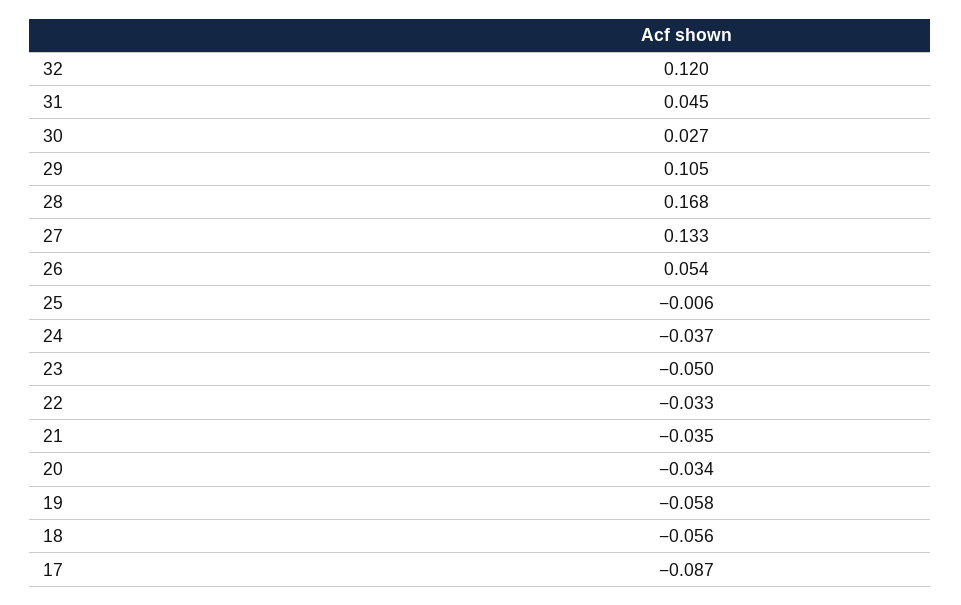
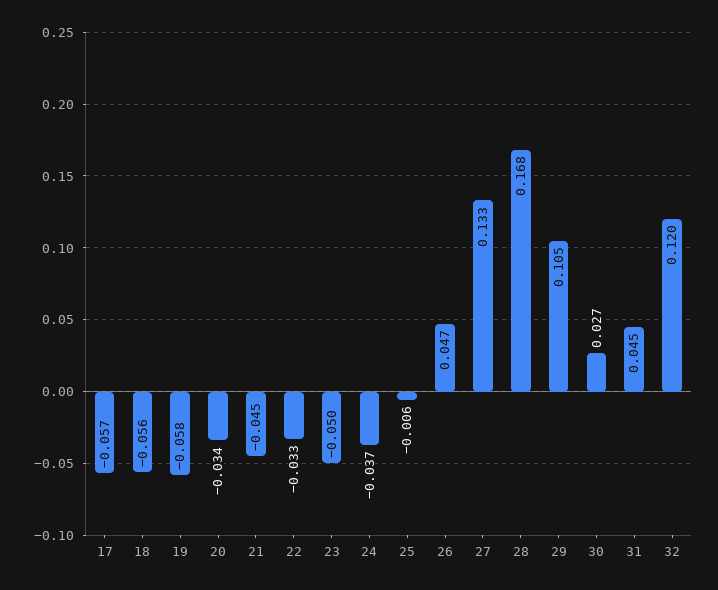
  {
    "32": 0.12,
    "31": 0.045,
    "30": 0.027,
    "29": 0.105,
    "28": 0.168,
    "27": 0.133,
-   "26": 0.054,
+   "26": 0.047,
    "25": -0.006,
    "24": -0.037,
    "23": -0.05,
    "22": -0.033,
-   "21": -0.035,
+   "21": -0.045,
    "20": -0.034,
    "19": -0.058,
    "18": -0.056,
-   "17": -0.087
+   "17": -0.057
  }

